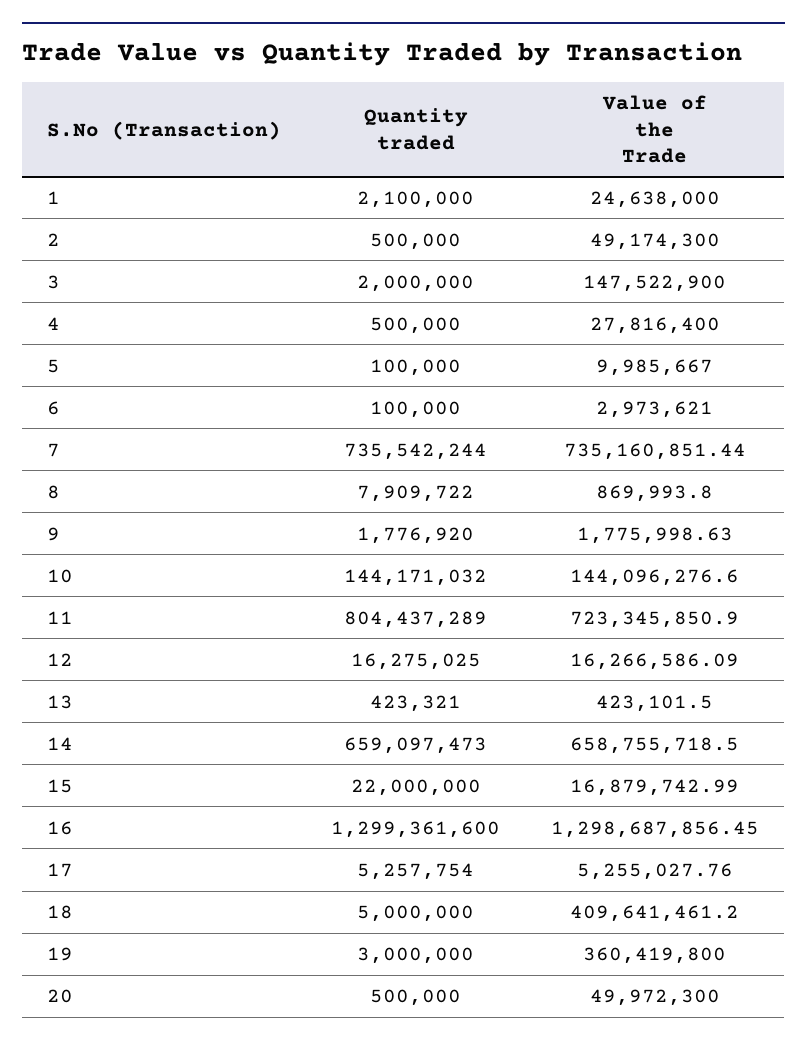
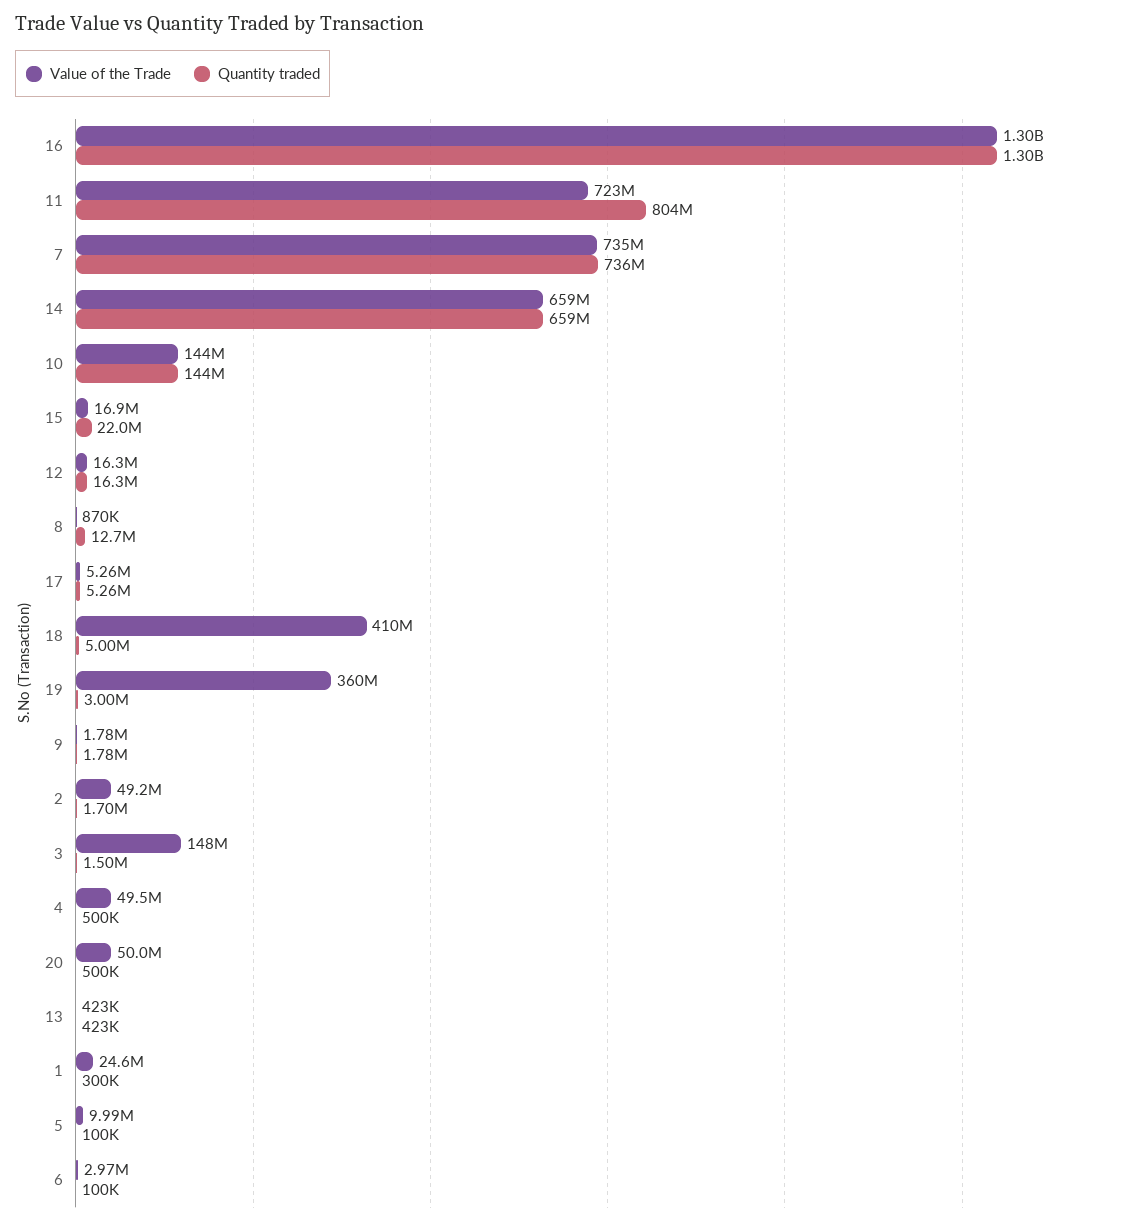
  {
    "Quantity traded": {
-     "1": 2100000,
+     "1": 300000,
-     "2": 500000,
+     "2": 1700000,
-     "3": 2000000,
+     "3": 1500000,
      "4": 500000,
      "5": 100000,
      "6": 100000,
      "7": 735542244,
-     "8": 7909722,
+     "8": 12700000,
      "9": 1776920,
      "10": 144171032,
      "11": 804437289,
      "12": 16275025,
      "13": 423321,
      "14": 659097473,
      "15": 22000000,
      "16": 1299361600,
      "17": 5257754,
      "18": 5000000,
      "19": 3000000,
      "20": 500000
    },
    "Value of the Trade": {
      "1": 24638000,
      "2": 49174300,
      "3": 147522900,
-     "4": 27816400,
+     "4": 49500000,
      "5": 9985667,
      "6": 2973621,
      "7": 735160851.44,
      "8": 869993.8,
      "9": 1775998.63,
      "10": 144096276.6,
      "11": 723345850.9,
      "12": 16266586.09,
      "13": 423101.5,
      "14": 658755718.5,
      "15": 16879742.99,
      "16": 1298687856.45,
      "17": 5255027.76,
      "18": 409641461.2,
      "19": 360419800,
      "20": 49972300
    }
  }

